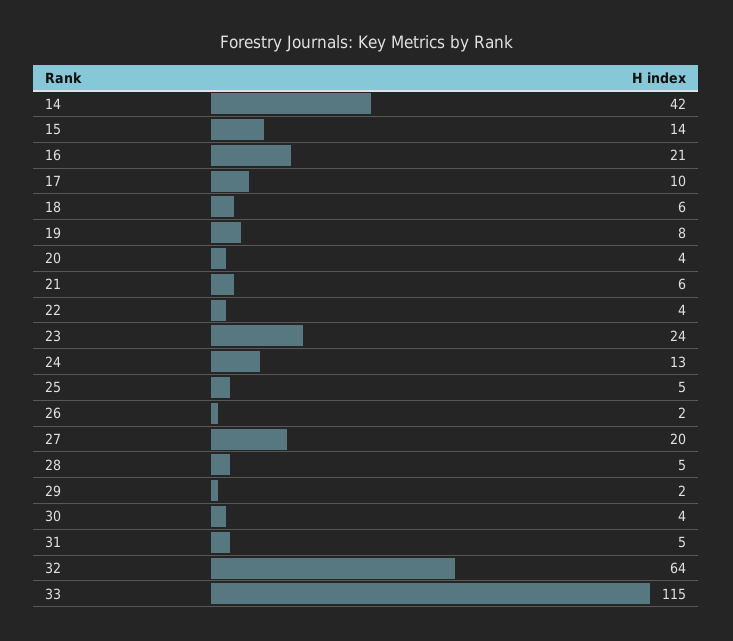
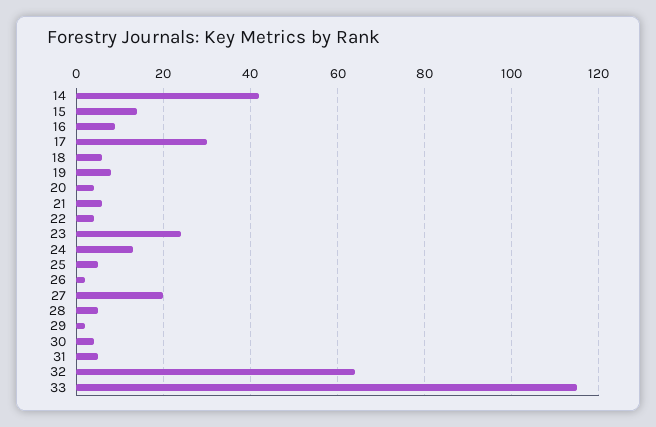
  {
    "14": 42,
    "15": 14,
-   "16": 21,
+   "16": 10,
-   "17": 10,
+   "17": 30,
    "18": 6,
    "19": 8,
    "20": 4,
    "21": 6,
    "22": 4,
    "23": 24,
    "24": 13,
    "25": 5,
    "26": 2,
    "27": 20,
    "28": 5,
    "29": 2,
    "30": 4,
    "31": 5,
    "32": 64,
    "33": 115
  }

